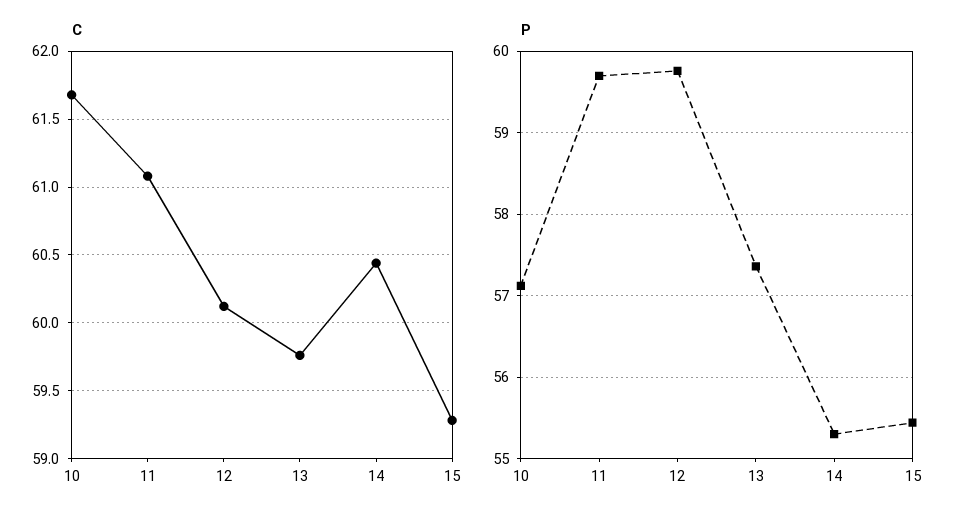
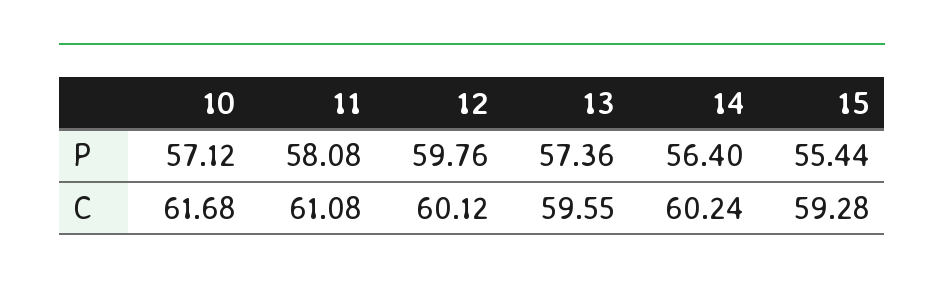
  {
    "C": {
      "10": 61.68,
      "11": 61.08,
      "12": 60.12,
-     "13": 59.75,
+     "13": 59.55,
-     "14": 60.45,
+     "14": 60.24,
      "15": 59.28
    },
    "P": {
      "10": 57.12,
-     "11": 59.7,
+     "11": 58.08,
      "12": 59.76,
      "13": 57.36,
-     "14": 55.3,
+     "14": 56.4,
      "15": 55.44
    }
  }

